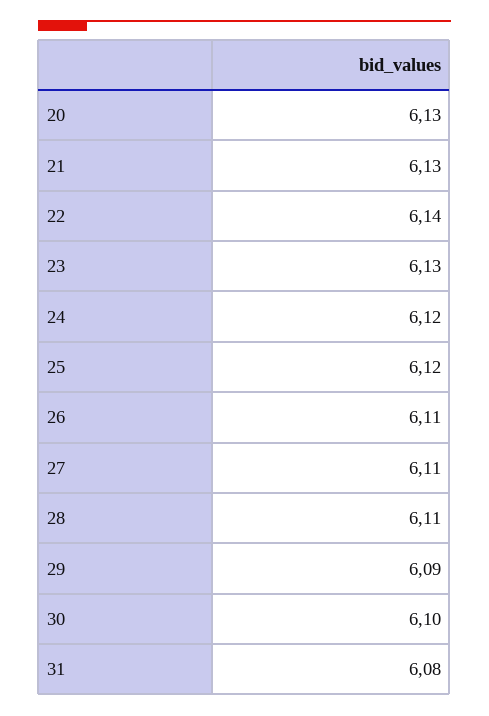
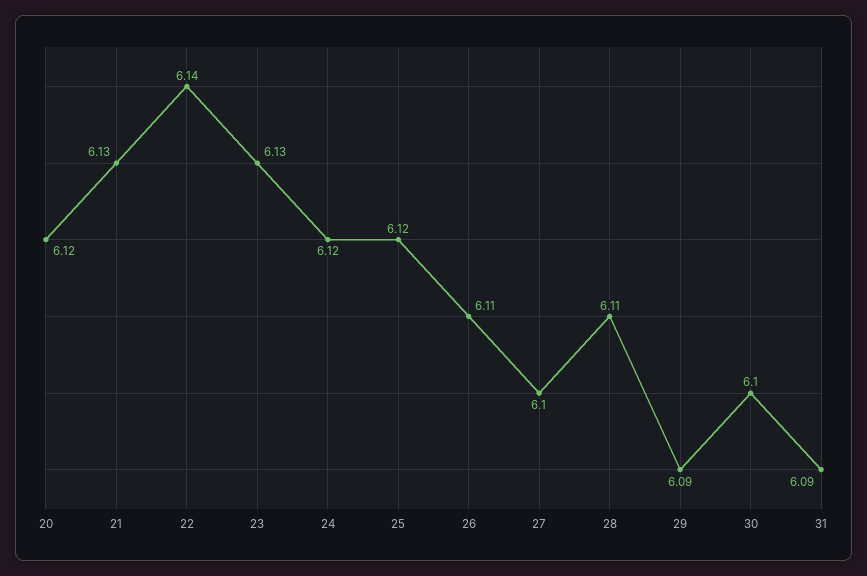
  {
-   "20": 6.13,
+   "20": 6.12,
    "21": 6.13,
    "22": 6.14,
    "23": 6.13,
    "24": 6.12,
    "25": 6.12,
    "26": 6.11,
-   "27": 6.11,
+   "27": 6.1,
    "28": 6.11,
    "29": 6.09,
    "30": 6.1,
-   "31": 6.08
+   "31": 6.09
  }

